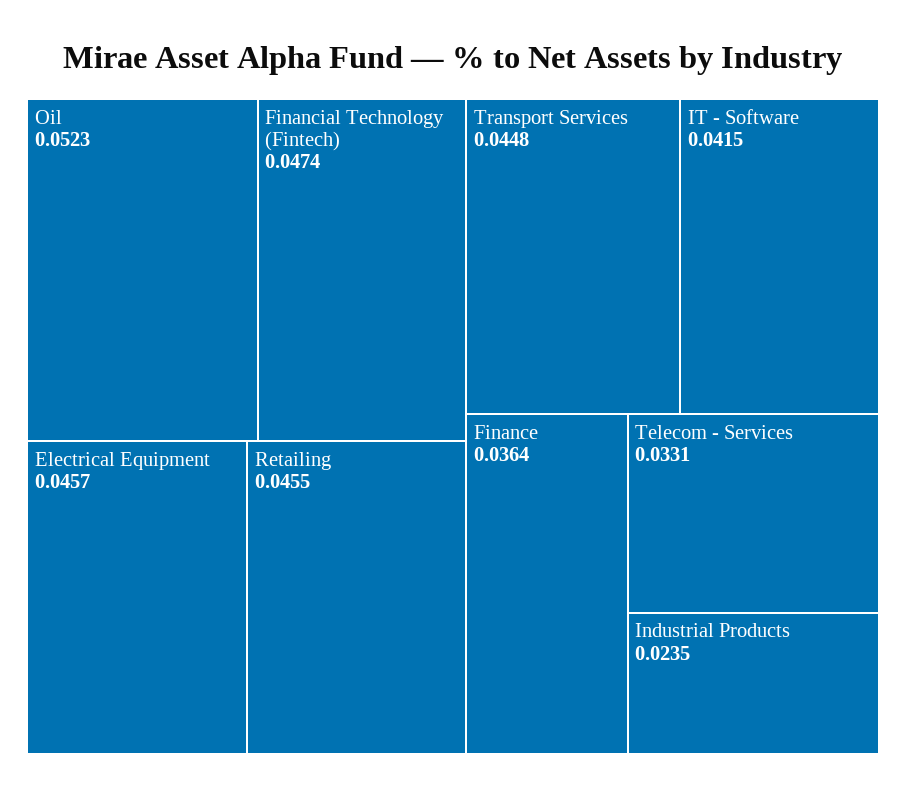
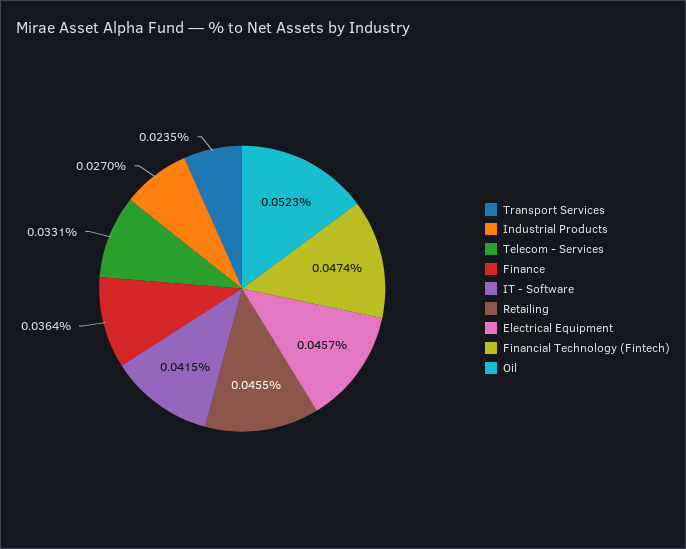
  {
    "Oil": 0.0523,
    "Financial Technology (Fintech)": 0.0474,
    "Electrical Equipment": 0.0457,
    "Retailing": 0.0455,
-   "Transport Services": 0.0448,
+   "Transport Services": 0.0235,
    "IT - Software": 0.0415,
    "Finance": 0.0364,
    "Telecom - Services": 0.0331,
-   "Industrial Products": 0.0235
+   "Industrial Products": 0.027
  }

